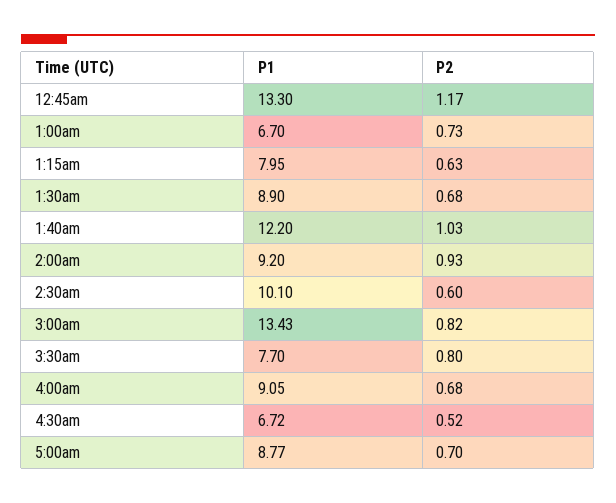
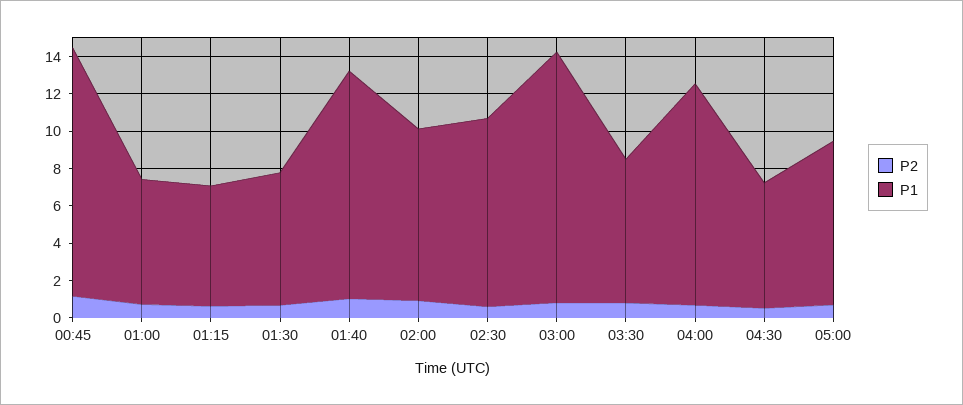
  {
    "P1": {
      "12:45am": 13.3,
      "1:00am": 6.7,
-     "1:15am": 7.95,
+     "1:15am": 6.5,
-     "1:30am": 8.9,
+     "1:30am": 7,
      "1:40am": 12.2,
      "2:00am": 9.2,
      "2:30am": 10.1,
      "3:00am": 13.43,
      "3:30am": 7.7,
-     "4:00am": 9.05,
+     "4:00am": 12,
      "4:30am": 6.72,
      "5:00am": 8.77
    },
    "P2": {
      "12:45am": 1.17,
      "1:00am": 0.73,
      "1:15am": 0.63,
      "1:30am": 0.68,
      "1:40am": 1.03,
      "2:00am": 0.93,
      "2:30am": 0.6,
      "3:00am": 0.82,
      "3:30am": 0.8,
      "4:00am": 0.68,
      "4:30am": 0.52,
      "5:00am": 0.7
    }
  }

